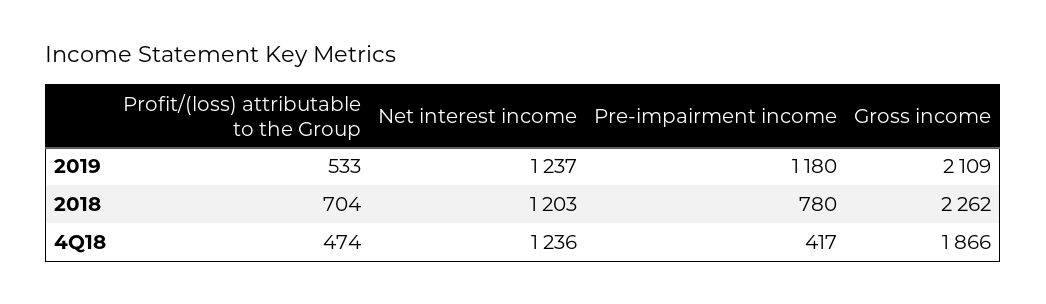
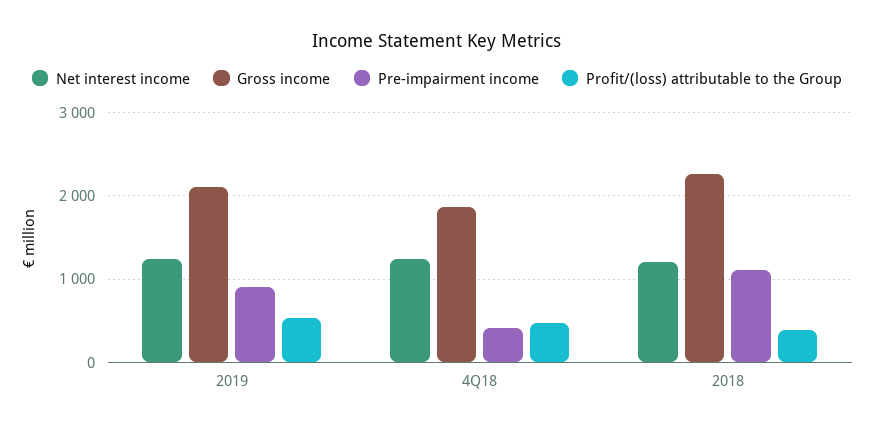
  {
    "Profit/(loss) attributable to the Group": {
      "2019": 533,
-     "2018": 704,
+     "2018": 400,
      "4Q18": 474
    },
    "Net interest income": {
      "2019": 1237,
      "2018": 1203,
      "4Q18": 1236
    },
    "Pre-impairment income": {
-     "2019": 1180,
+     "2019": 900,
-     "2018": 780,
+     "2018": 1100,
      "4Q18": 417
    },
    "Gross income": {
      "2019": 2109,
      "2018": 2262,
      "4Q18": 1866
    }
  }

